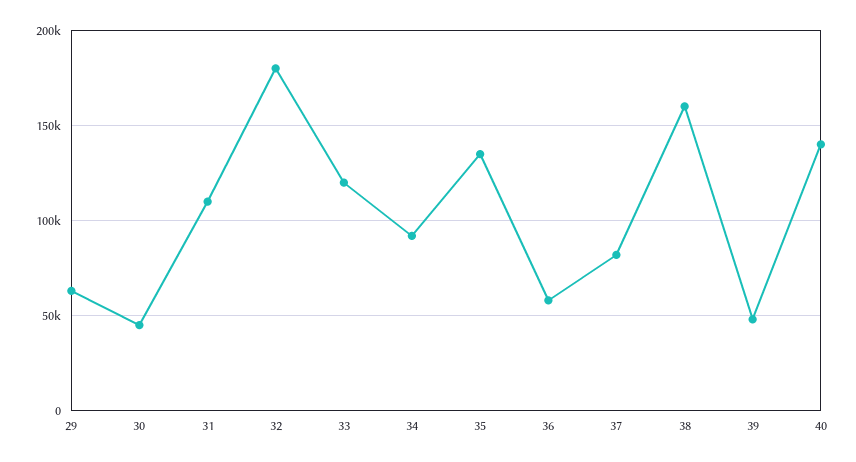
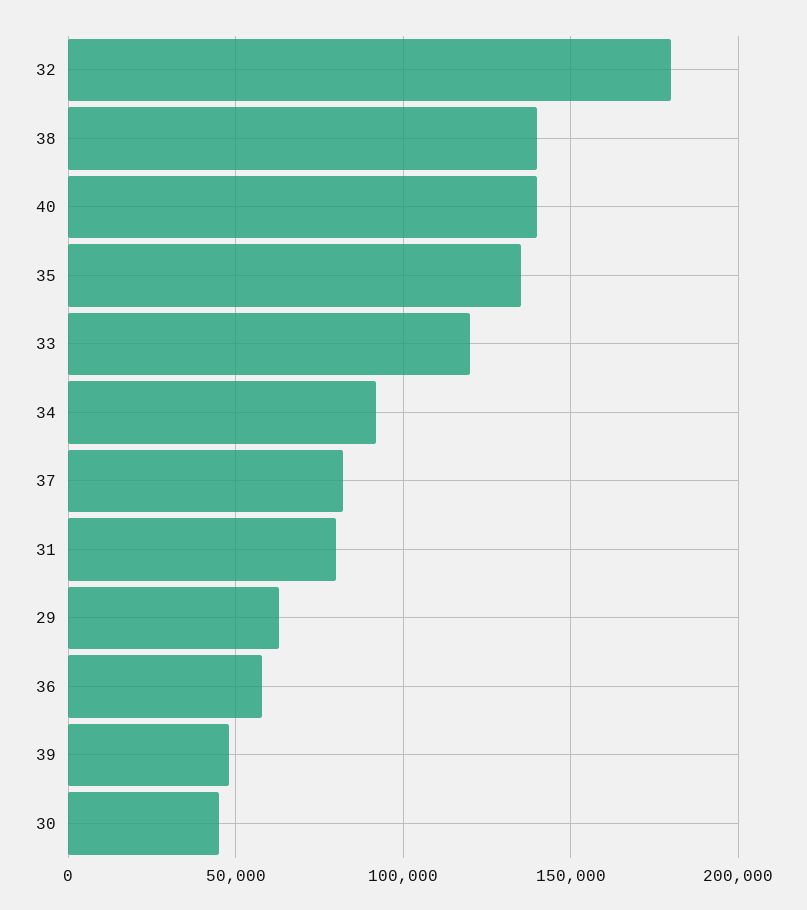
  {
    "29": 65000,
    "30": 45000,
-   "31": 110000,
+   "31": 80000,
    "32": 180000,
    "33": 120000,
    "34": 90000,
    "35": 135000,
    "36": 60000,
    "37": 80000,
-   "38": 160000,
+   "38": 140000,
    "39": 50000,
    "40": 140000
  }

